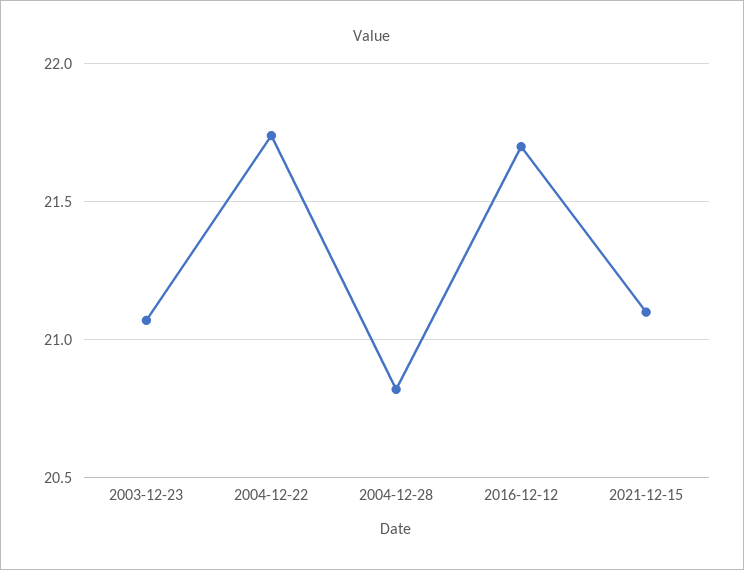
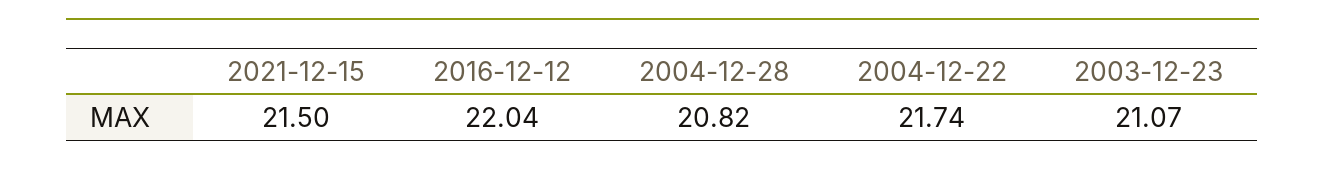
  {
    "2003-12-23": 21.07,
    "2004-12-22": 21.74,
    "2004-12-28": 20.82,
-   "2016-12-12": 21.7,
+   "2016-12-12": 22.04,
-   "2021-12-15": 21.1
+   "2021-12-15": 21.5
  }

